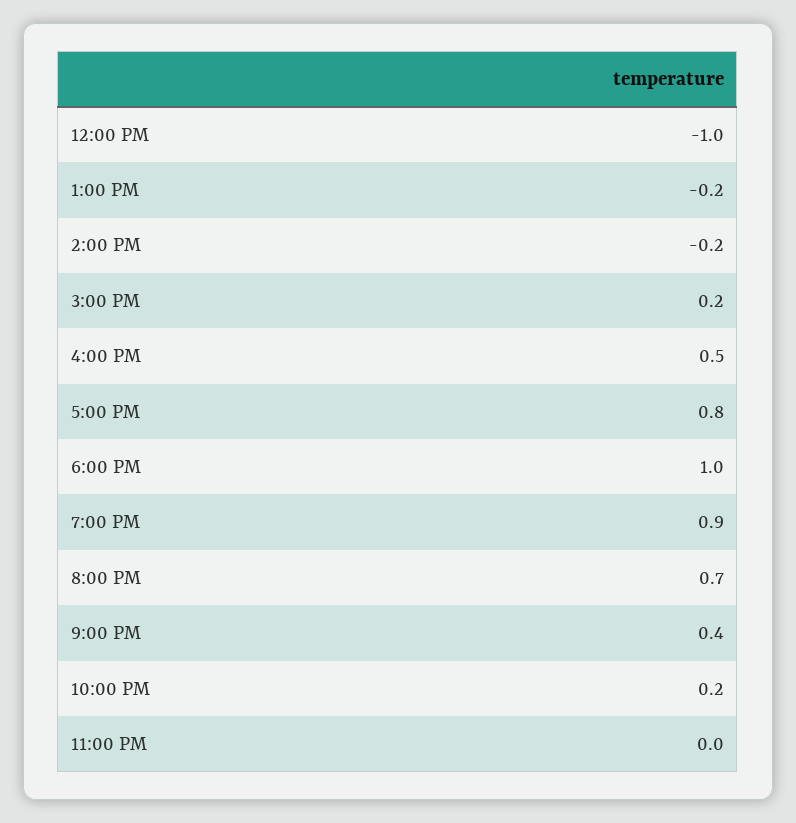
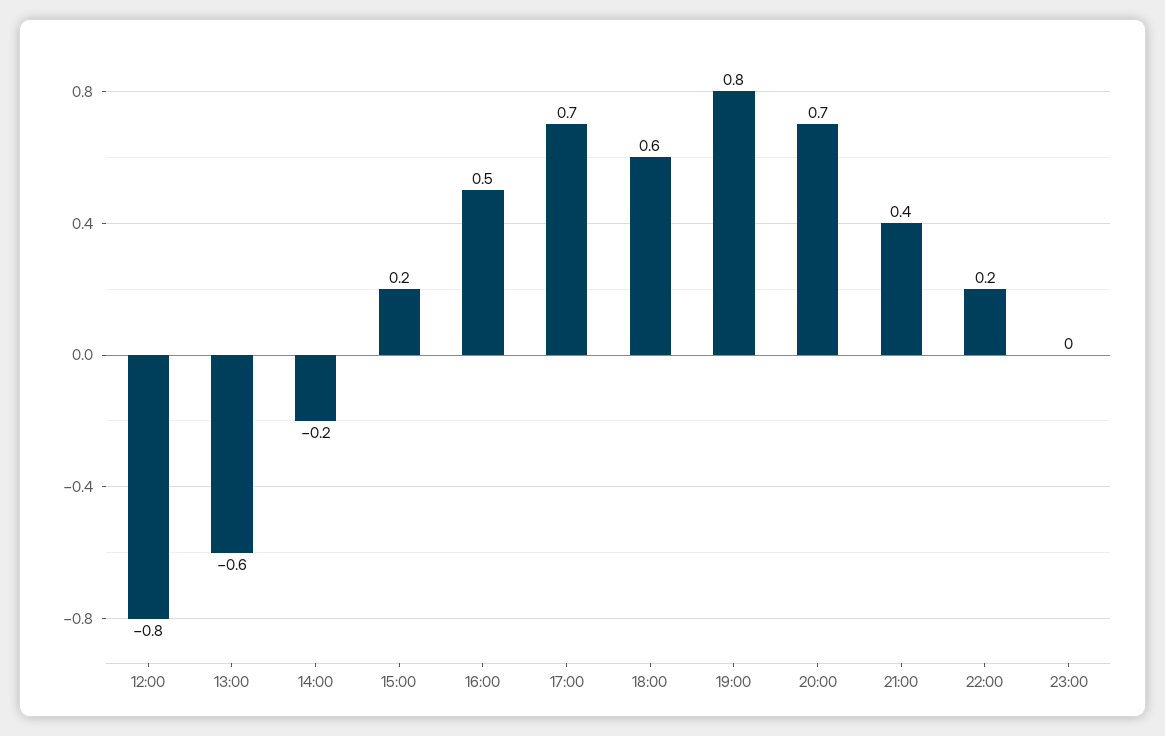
  {
-   "12:00 PM": -1,
+   "12:00 PM": -0.8,
-   "1:00 PM": -0.2,
+   "1:00 PM": -0.6,
    "2:00 PM": -0.2,
    "3:00 PM": 0.2,
    "4:00 PM": 0.5,
-   "5:00 PM": 0.8,
+   "5:00 PM": 0.7,
-   "6:00 PM": 1,
+   "6:00 PM": 0.6,
-   "7:00 PM": 0.9,
+   "7:00 PM": 0.8,
    "8:00 PM": 0.7,
    "9:00 PM": 0.4,
    "10:00 PM": 0.2,
    "11:00 PM": 0
  }

